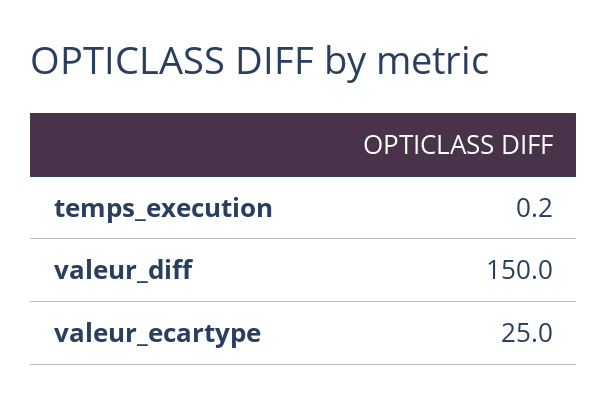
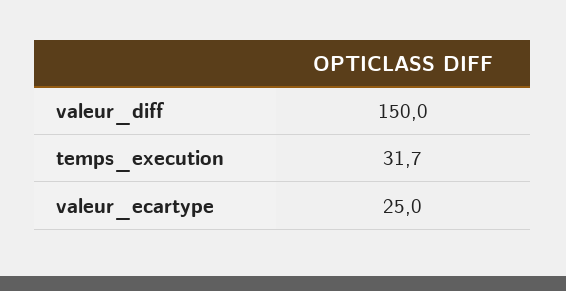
  {
-   "temps_execution": 0.2,
+   "temps_execution": 31.7,
    "valeur_diff": 150,
    "valeur_ecartype": 25
  }

